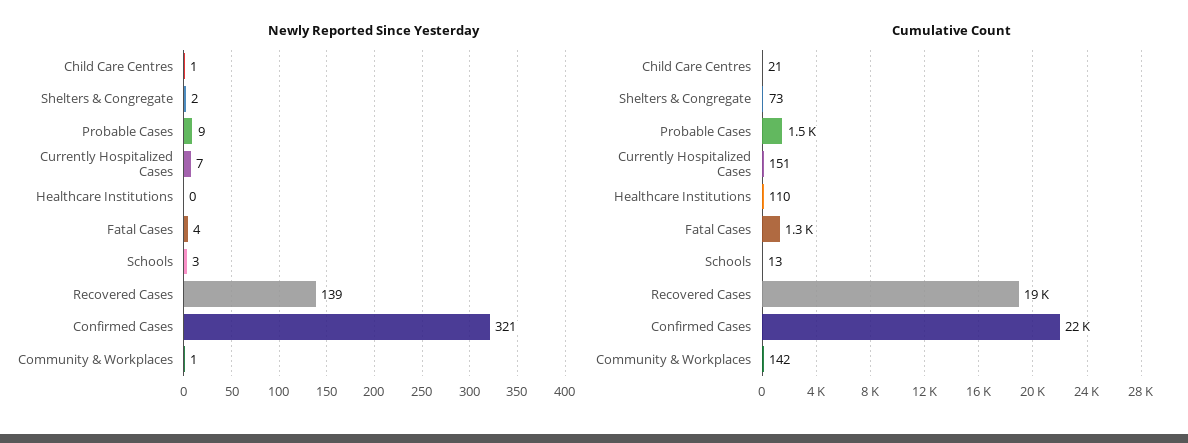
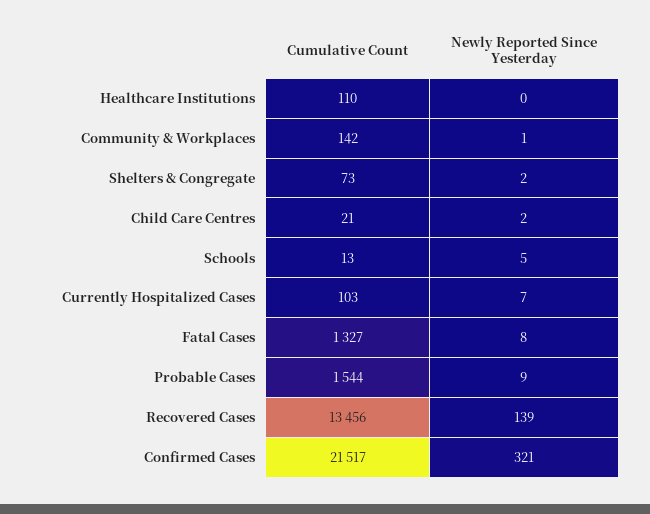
  {
    "Newly Reported Since Yesterday": {
-     "Child Care Centres": 1,
+     "Child Care Centres": 2,
      "Shelters & Congregate": 2,
      "Probable Cases": 9,
      "Currently Hospitalized Cases": 7,
      "Healthcare Institutions": 0,
-     "Fatal Cases": 4,
+     "Fatal Cases": 8,
-     "Schools": 3,
+     "Schools": 5,
      "Recovered Cases": 139,
      "Confirmed Cases": 321,
      "Community & Workplaces": 1
    },
    "Cumulative Count": {
      "Child Care Centres": 21,
      "Shelters & Congregate": 73,
      "Probable Cases": 1544,
-     "Currently Hospitalized Cases": 151,
+     "Currently Hospitalized Cases": 103,
      "Healthcare Institutions": 110,
      "Fatal Cases": 1327,
      "Schools": 13,
-     "Recovered Cases": 19000,
+     "Recovered Cases": 13456,
      "Confirmed Cases": 21517,
      "Community & Workplaces": 142
    }
  }

